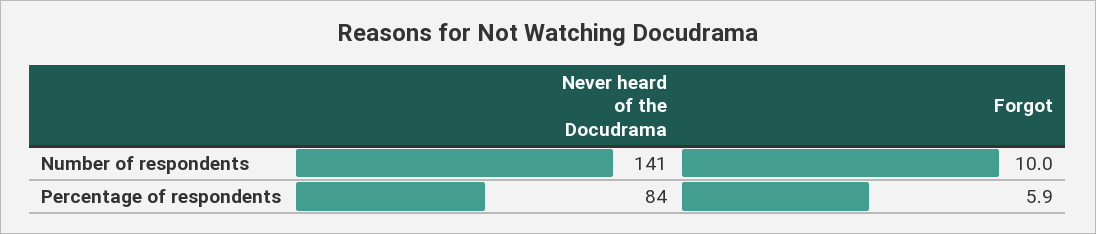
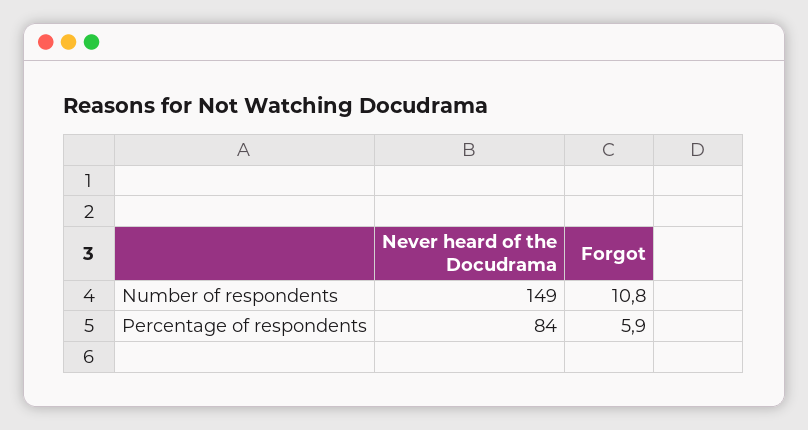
  {
    "Never heard of the Docudrama": {
-     "Number of respondents": 141,
+     "Number of respondents": 149,
      "Percentage of respondents": 84
    },
    "Forgot": {
-     "Number of respondents": 10,
+     "Number of respondents": 10.8,
      "Percentage of respondents": 5.9
    }
  }

